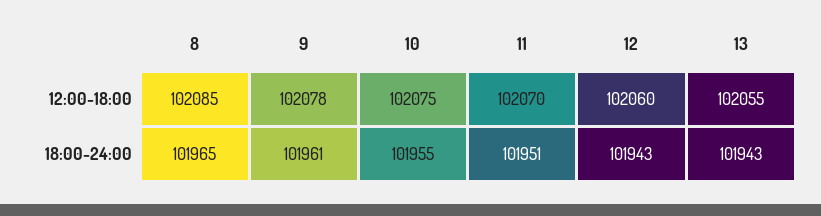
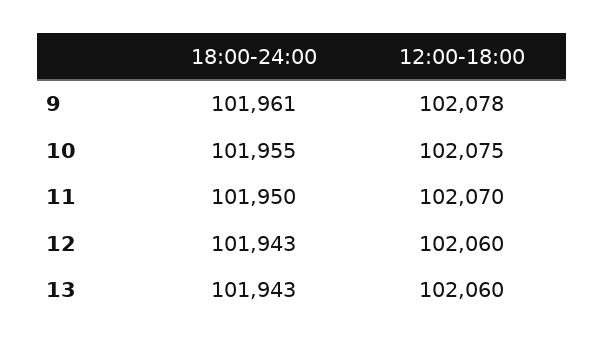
  {
-   "8": {
-     "12:00-18:00": 102085,
-     "18:00-24:00": 101965
-   },
    "9": {
      "12:00-18:00": 102078,
      "18:00-24:00": 101961
    },
    "10": {
      "12:00-18:00": 102075,
      "18:00-24:00": 101955
    },
    "11": {
      "12:00-18:00": 102070,
-     "18:00-24:00": 101951
+     "18:00-24:00": 101950
    },
    "12": {
      "12:00-18:00": 102060,
      "18:00-24:00": 101943
    },
    "13": {
-     "12:00-18:00": 102055,
+     "12:00-18:00": 102060,
      "18:00-24:00": 101943
    }
  }

